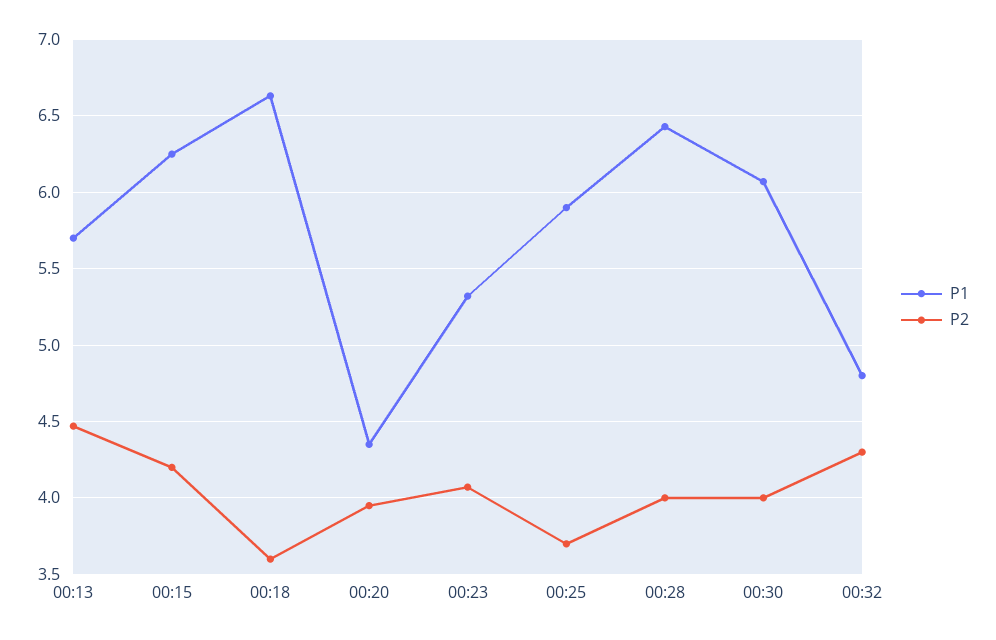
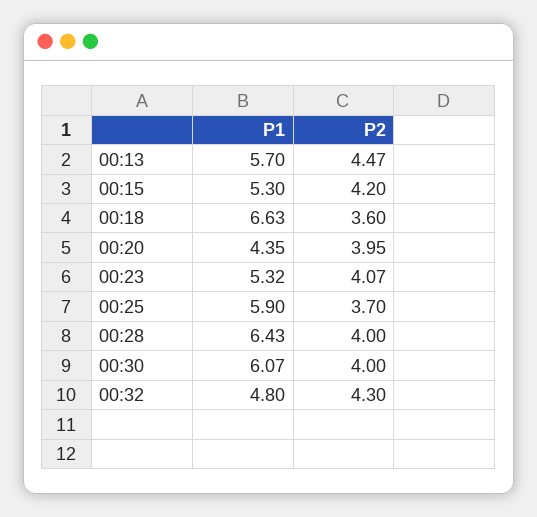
  {
    "P1": {
      "00:13": 5.7,
-     "00:15": 6.25,
+     "00:15": 5.3,
      "00:18": 6.63,
      "00:20": 4.35,
      "00:23": 5.32,
      "00:25": 5.9,
      "00:28": 6.43,
      "00:30": 6.07,
      "00:32": 4.8
    },
    "P2": {
      "00:13": 4.47,
      "00:15": 4.2,
      "00:18": 3.6,
      "00:20": 3.95,
      "00:23": 4.07,
      "00:25": 3.7,
      "00:28": 4,
      "00:30": 4,
      "00:32": 4.3
    }
  }

